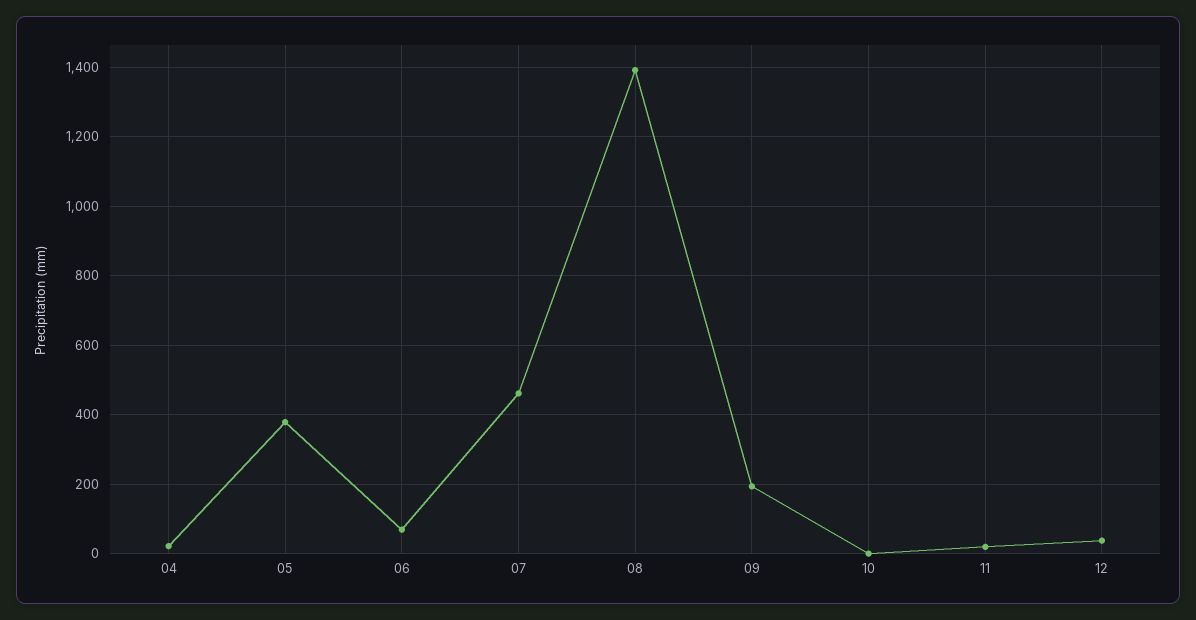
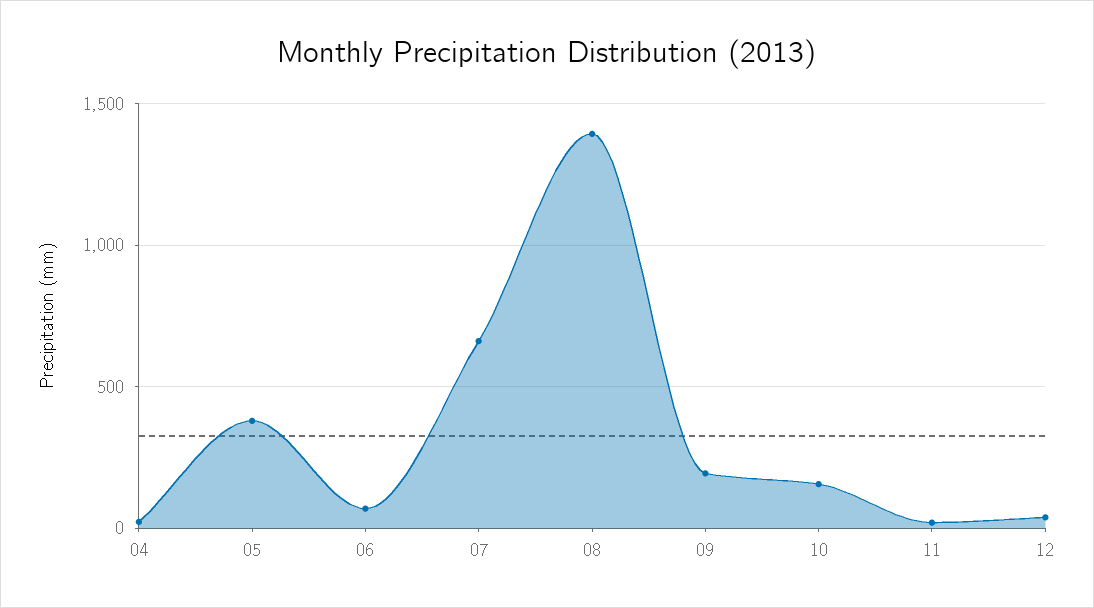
  {
    "04": 20,
    "05": 380,
    "06": 60,
-   "07": 460,
+   "07": 650,
    "08": 1400,
    "09": 200,
-   "10": 0,
+   "10": 150,
    "11": 20,
    "12": 40
  }

